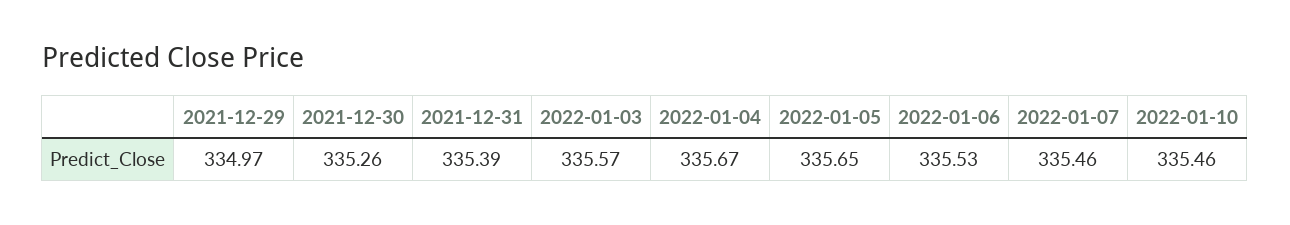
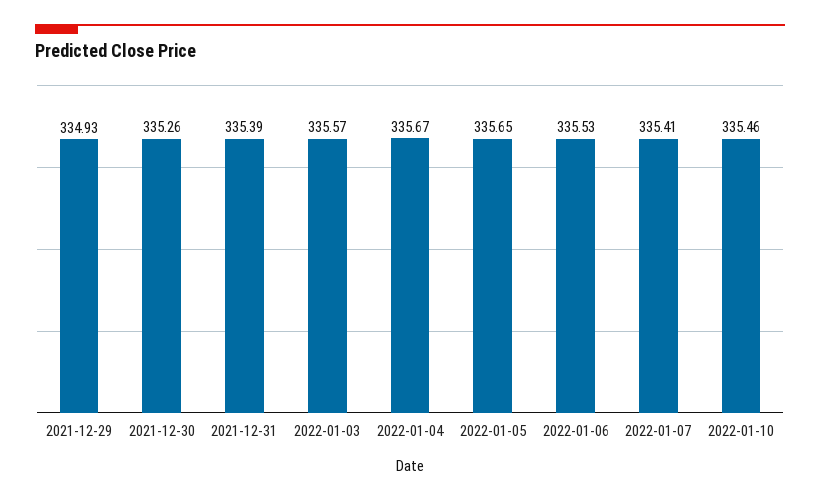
  {
-   "2021-12-29": 334.97,
+   "2021-12-29": 334.93,
    "2021-12-30": 335.26,
    "2021-12-31": 335.39,
    "2022-01-03": 335.57,
    "2022-01-04": 335.67,
    "2022-01-05": 335.65,
    "2022-01-06": 335.53,
-   "2022-01-07": 335.46,
+   "2022-01-07": 335.41,
    "2022-01-10": 335.46
  }

